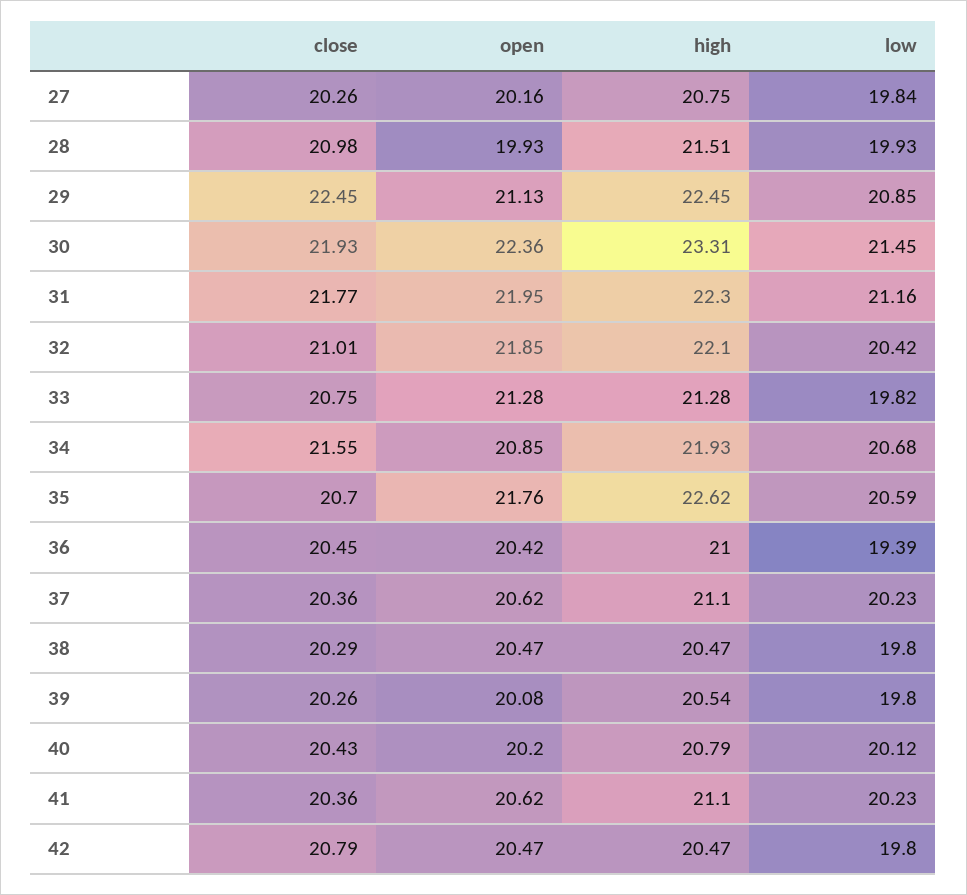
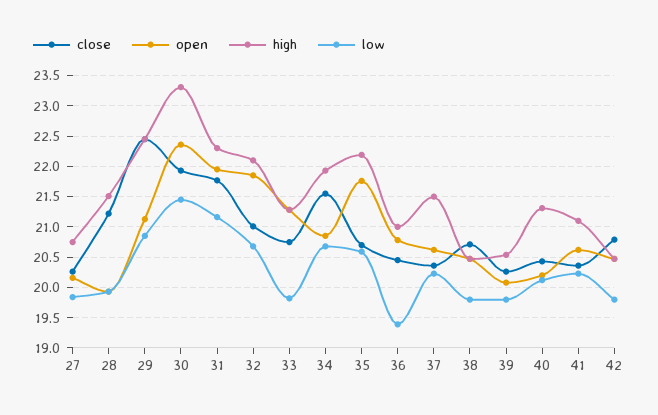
  {
    "close": {
      "27": 20.26,
-     "28": 20.98,
+     "28": 21.2,
      "29": 22.45,
      "30": 21.93,
      "31": 21.77,
      "32": 21.01,
      "33": 20.75,
      "34": 21.55,
      "35": 20.7,
      "36": 20.45,
      "37": 20.36,
-     "38": 20.29,
+     "38": 20.7,
      "39": 20.26,
      "40": 20.43,
      "41": 20.36,
      "42": 20.79
    },
    "open": {
      "27": 20.16,
      "28": 19.93,
      "29": 21.13,
      "30": 22.36,
      "31": 21.95,
      "32": 21.85,
      "33": 21.28,
      "34": 20.85,
      "35": 21.76,
-     "36": 20.42,
+     "36": 20.8,
      "37": 20.62,
      "38": 20.47,
      "39": 20.08,
      "40": 20.2,
      "41": 20.62,
      "42": 20.47
    },
    "high": {
      "27": 20.75,
      "28": 21.51,
      "29": 22.45,
      "30": 23.31,
      "31": 22.3,
      "32": 22.1,
      "33": 21.28,
      "34": 21.93,
-     "35": 22.62,
+     "35": 22.2,
      "36": 21,
-     "37": 21.1,
+     "37": 21.5,
      "38": 20.47,
      "39": 20.54,
-     "40": 20.79,
+     "40": 21.3,
      "41": 21.1,
      "42": 20.47
    },
    "low": {
      "27": 19.84,
      "28": 19.93,
      "29": 20.85,
      "30": 21.45,
      "31": 21.16,
-     "32": 20.42,
+     "32": 20.7,
      "33": 19.82,
      "34": 20.68,
      "35": 20.59,
      "36": 19.39,
      "37": 20.23,
      "38": 19.8,
      "39": 19.8,
      "40": 20.12,
      "41": 20.23,
      "42": 19.8
    }
  }

